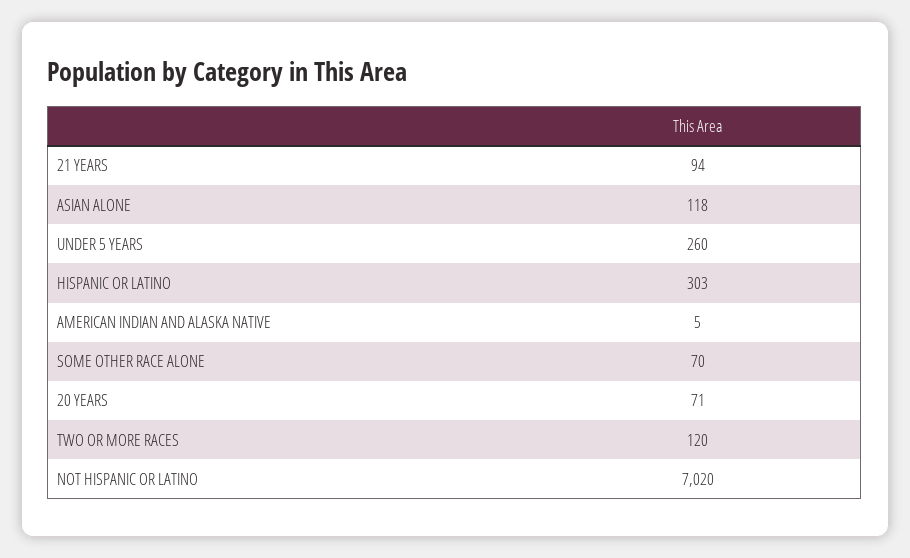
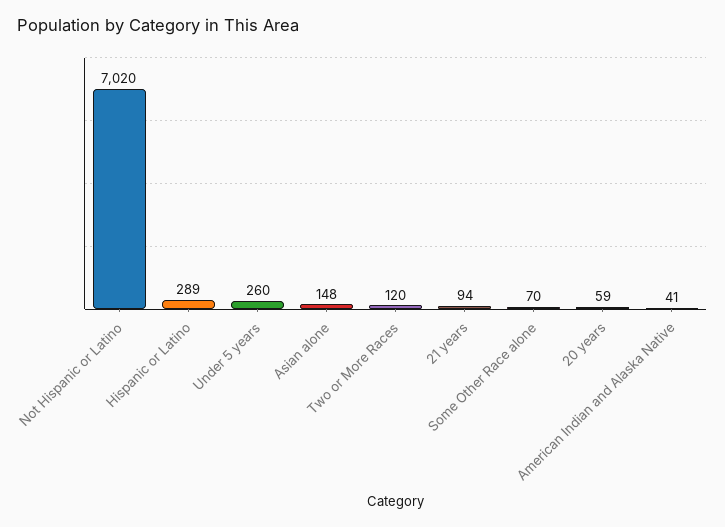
  {
    "21 YEARS": 94,
-   "ASIAN ALONE": 118,
+   "ASIAN ALONE": 148,
    "UNDER 5 YEARS": 260,
-   "HISPANIC OR LATINO": 303,
+   "HISPANIC OR LATINO": 289,
-   "AMERICAN INDIAN AND ALASKA NATIVE": 5,
+   "AMERICAN INDIAN AND ALASKA NATIVE": 41,
    "SOME OTHER RACE ALONE": 70,
-   "20 YEARS": 71,
+   "20 YEARS": 59,
    "TWO OR MORE RACES": 120,
    "NOT HISPANIC OR LATINO": 7020
  }

